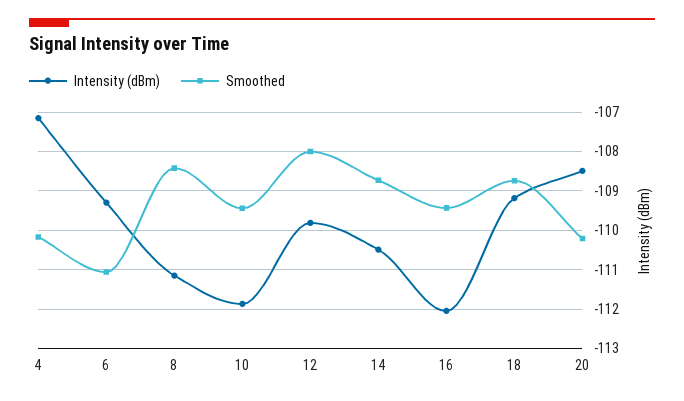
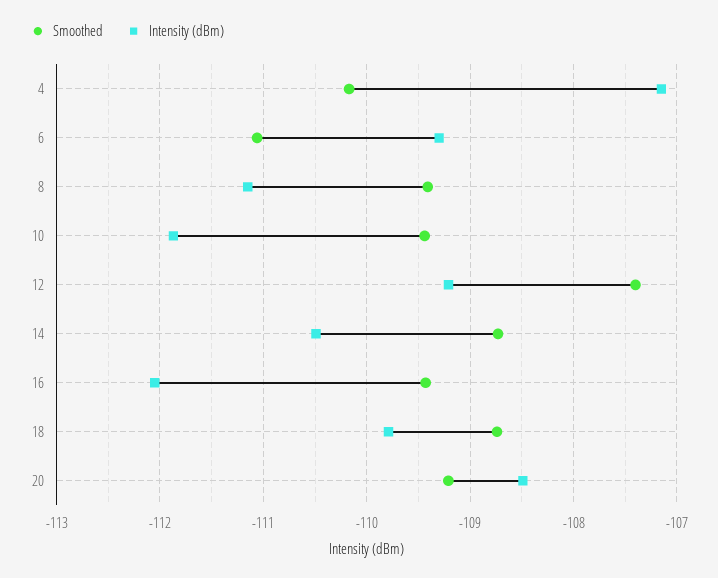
  {
    "Intensity (dBm)": {
      "4": -107.2,
      "6": -109.3,
      "8": -111.2,
      "10": -111.9,
-     "12": -109.8,
+     "12": -109.2,
      "14": -110.5,
      "16": -112.1,
-     "18": -109.2,
+     "18": -109.8,
      "20": -108.5
    },
    "Smoothed": {
      "4": -110.2,
      "6": -111.1,
-     "8": -108.4,
+     "8": -109.4,
      "10": -109.4,
-     "12": -108,
+     "12": -107.4,
      "14": -108.7,
      "16": -109.4,
      "18": -108.7,
-     "20": -110.2
+     "20": -109.2
    }
  }

